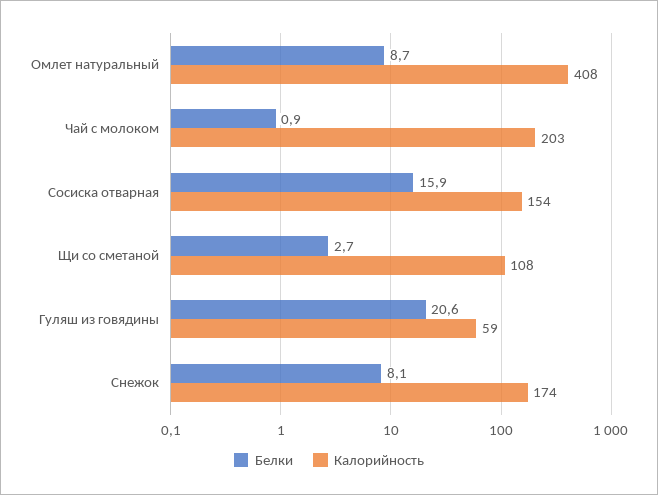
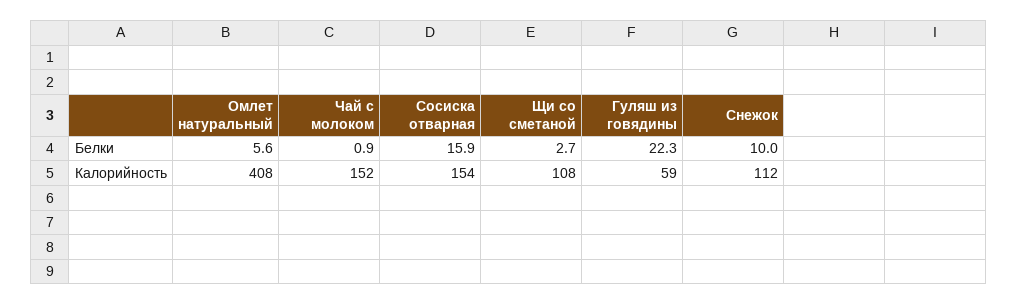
  {
    "Белки": {
-     "Омлет натуральный": 8.7,
+     "Омлет натуральный": 5.6,
      "Чай с молоком": 0.9,
      "Сосиска отварная": 15.9,
      "Щи со сметаной": 2.7,
-     "Гуляш из говядины": 20.6,
+     "Гуляш из говядины": 22.3,
-     "Снежок": 8.1
+     "Снежок": 10
    },
    "Калорийность": {
      "Омлет натуральный": 408,
-     "Чай с молоком": 203,
+     "Чай с молоком": 152,
      "Сосиска отварная": 154,
      "Щи со сметаной": 108,
      "Гуляш из говядины": 59,
-     "Снежок": 174
+     "Снежок": 112
    }
  }

